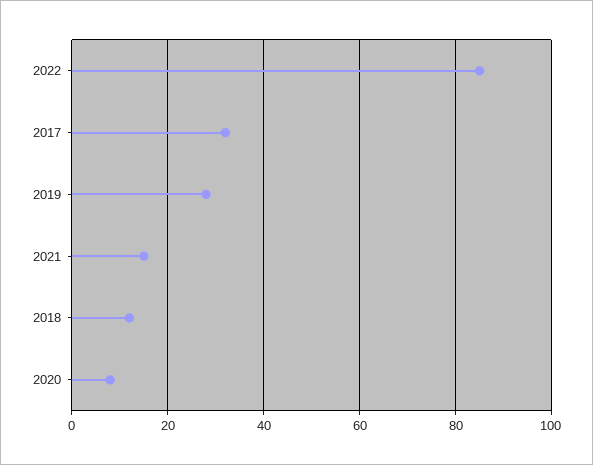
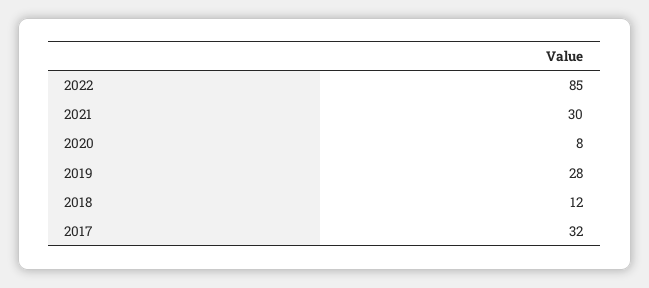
  {
    "2022": 85,
    "2017": 32,
    "2019": 28,
-   "2021": 15,
+   "2021": 30,
    "2018": 12,
    "2020": 8
  }

